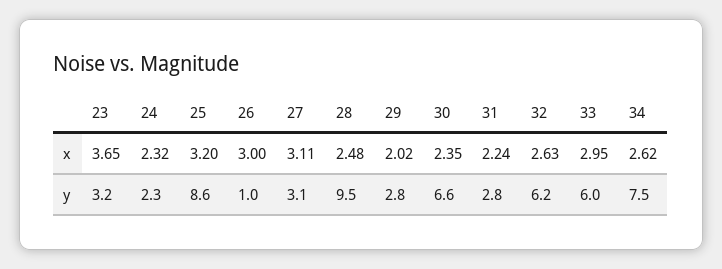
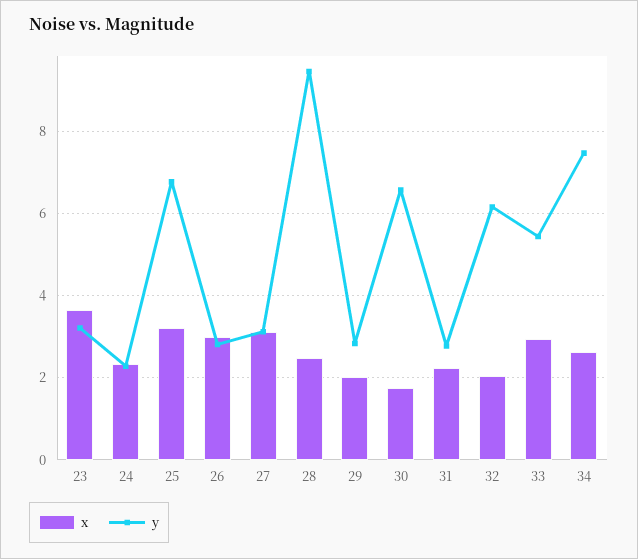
  {
    "x": {
      "23": 3.65,
      "24": 2.32,
      "25": 3.2,
      "26": 3,
      "27": 3.11,
      "28": 2.48,
      "29": 2.02,
-     "30": 2.35,
+     "30": 1.8,
      "31": 2.24,
-     "32": 2.63,
+     "32": 2,
      "33": 2.95,
      "34": 2.62
    },
    "y": {
      "23": 3.2,
      "24": 2.3,
-     "25": 8.6,
+     "25": 6.8,
-     "26": 1,
+     "26": 2.8,
      "27": 3.1,
      "28": 9.5,
      "29": 2.8,
      "30": 6.6,
      "31": 2.8,
      "32": 6.2,
-     "33": 6,
+     "33": 5.4,
      "34": 7.5
    }
  }

